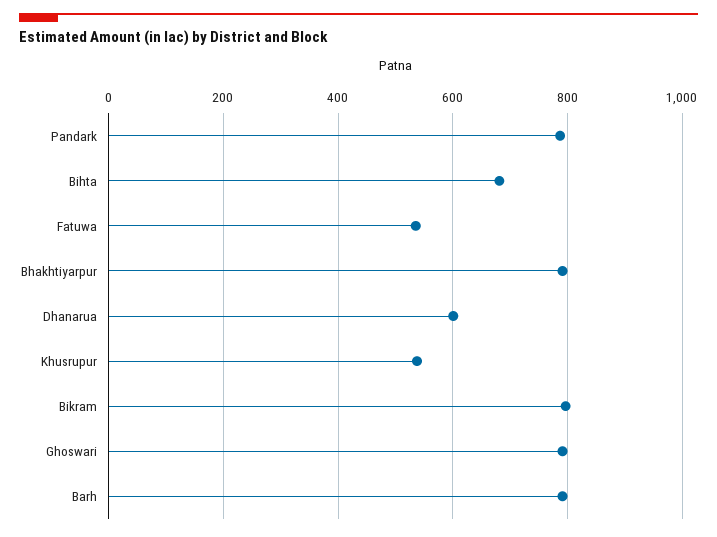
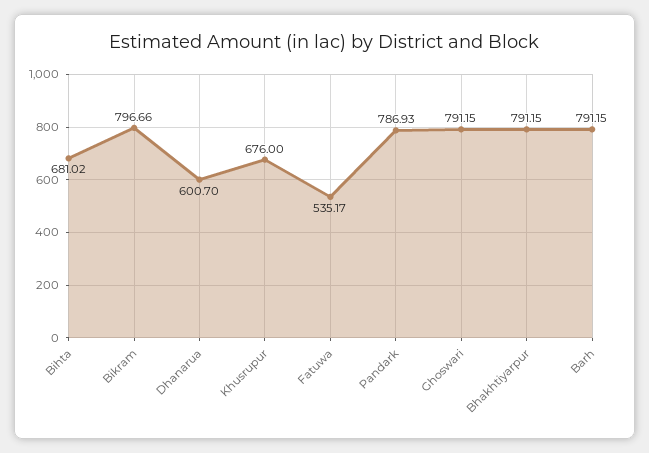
  {
    "Pandark": 786.93,
    "Bihta": 681.02,
    "Fatuwa": 535.17,
    "Bhakhtiyarpur": 791.15,
    "Dhanarua": 600.7,
-   "Khusrupur": 540,
+   "Khusrupur": 676,
    "Bikram": 796.66,
    "Ghoswari": 791.15,
    "Barh": 791.15
  }

